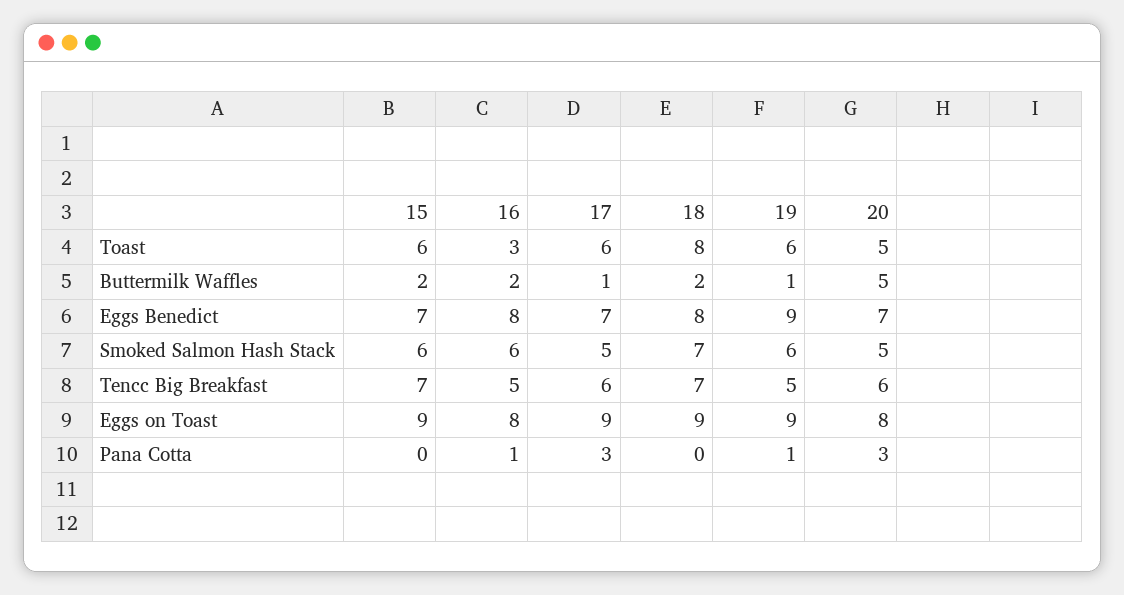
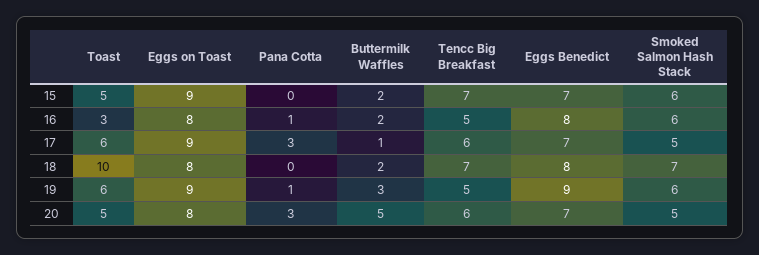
  {
    "15": {
-     "Toast": 6,
+     "Toast": 5,
      "Buttermilk Waffles": 2,
      "Eggs Benedict": 7,
      "Smoked Salmon Hash Stack": 6,
      "Tencc Big Breakfast": 7,
      "Eggs on Toast": 9,
      "Pana Cotta": 0
    },
    "16": {
      "Toast": 3,
      "Buttermilk Waffles": 2,
      "Eggs Benedict": 8,
      "Smoked Salmon Hash Stack": 6,
      "Tencc Big Breakfast": 5,
      "Eggs on Toast": 8,
      "Pana Cotta": 1
    },
    "17": {
      "Toast": 6,
      "Buttermilk Waffles": 1,
      "Eggs Benedict": 7,
      "Smoked Salmon Hash Stack": 5,
      "Tencc Big Breakfast": 6,
      "Eggs on Toast": 9,
      "Pana Cotta": 3
    },
    "18": {
-     "Toast": 8,
+     "Toast": 10,
      "Buttermilk Waffles": 2,
      "Eggs Benedict": 8,
      "Smoked Salmon Hash Stack": 7,
      "Tencc Big Breakfast": 7,
-     "Eggs on Toast": 9,
+     "Eggs on Toast": 8,
      "Pana Cotta": 0
    },
    "19": {
      "Toast": 6,
-     "Buttermilk Waffles": 1,
+     "Buttermilk Waffles": 3,
      "Eggs Benedict": 9,
      "Smoked Salmon Hash Stack": 6,
      "Tencc Big Breakfast": 5,
      "Eggs on Toast": 9,
      "Pana Cotta": 1
    },
    "20": {
      "Toast": 5,
      "Buttermilk Waffles": 5,
      "Eggs Benedict": 7,
      "Smoked Salmon Hash Stack": 5,
      "Tencc Big Breakfast": 6,
      "Eggs on Toast": 8,
      "Pana Cotta": 3
    }
  }

